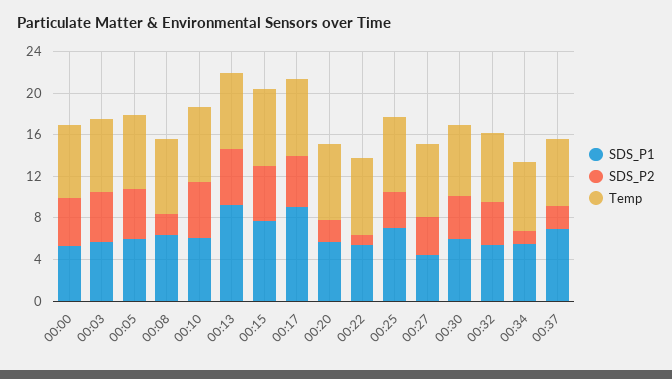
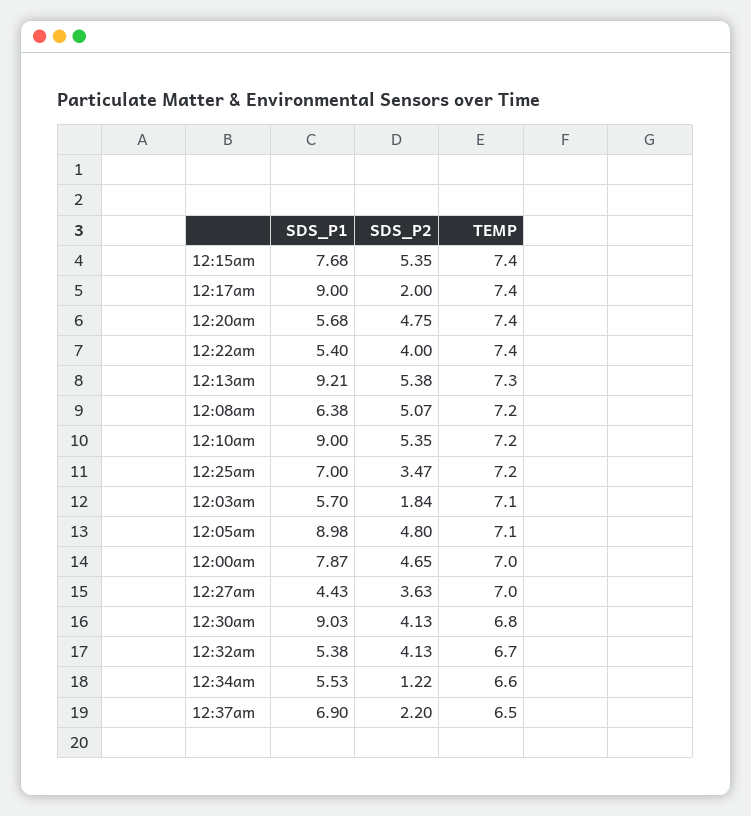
  {
    "SDS_P1": {
-     "00:00": 5,
+     "00:00": 7.87,
      "00:03": 5.7,
-     "00:05": 6,
+     "00:05": 8.98,
      "00:08": 6.38,
-     "00:10": 6,
+     "00:10": 9,
      "00:13": 9.21,
      "00:15": 7.68,
      "00:17": 9,
      "00:20": 5.68,
      "00:22": 5.4,
      "00:25": 7,
      "00:27": 4.43,
-     "00:30": 6,
+     "00:30": 9.03,
      "00:32": 5.38,
      "00:34": 5.53,
      "00:37": 6.9
    },
    "SDS_P2": {
      "00:00": 4.65,
-     "00:03": 5,
+     "00:03": 1.84,
      "00:05": 4.8,
-     "00:08": 2,
+     "00:08": 5.07,
      "00:10": 5.35,
      "00:13": 5.38,
      "00:15": 5.35,
-     "00:17": 5,
+     "00:17": 2,
-     "00:20": 2,
+     "00:20": 4.75,
-     "00:22": 1,
+     "00:22": 4,
      "00:25": 3.47,
      "00:27": 3.63,
      "00:30": 4.13,
      "00:32": 4.13,
      "00:34": 1.22,
      "00:37": 2.2
    },
    "Temp": {
      "00:00": 7,
      "00:03": 7.1,
      "00:05": 7.1,
      "00:08": 7.2,
      "00:10": 7.2,
      "00:13": 7.3,
      "00:15": 7.4,
      "00:17": 7.4,
      "00:20": 7.4,
      "00:22": 7.4,
      "00:25": 7.2,
      "00:27": 7,
      "00:30": 6.8,
      "00:32": 6.7,
      "00:34": 6.6,
      "00:37": 6.5
    }
  }

